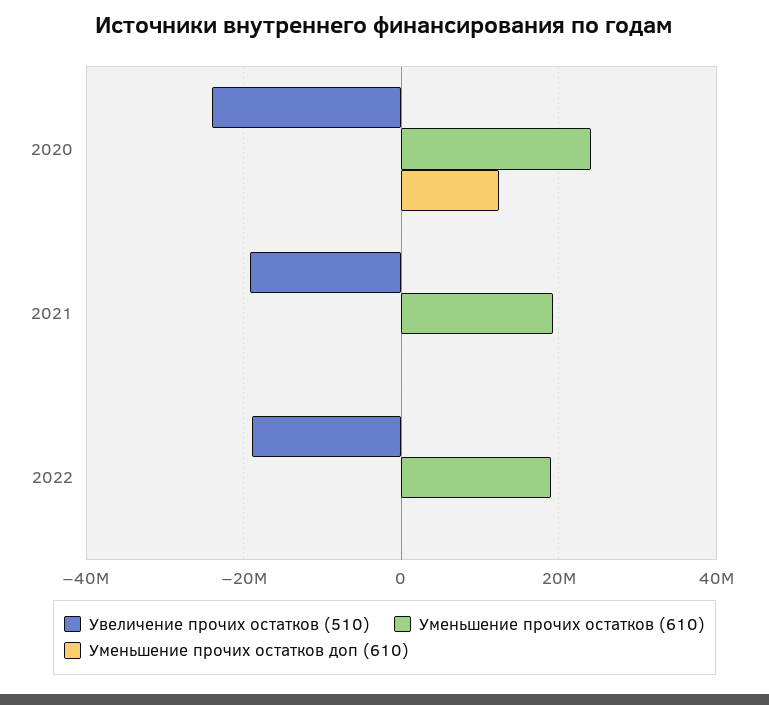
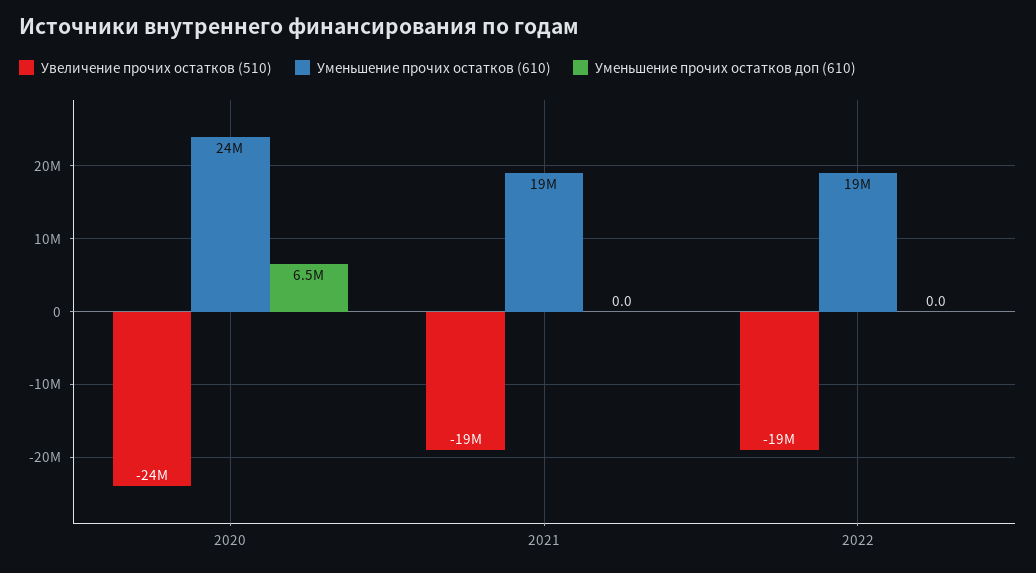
  {
    "Увеличение прочих остатков (510)": {
      "2020": -24000000,
      "2021": -19000000,
      "2022": -19000000
    },
    "Уменьшение прочих остатков (610)": {
      "2020": 24000000,
      "2021": 19000000,
      "2022": 19000000
    },
    "Уменьшение прочих остатков доп (610)": {
-     "2020": 12000000,
+     "2020": 6500000,
      "2021": 0,
      "2022": 0
    }
  }

